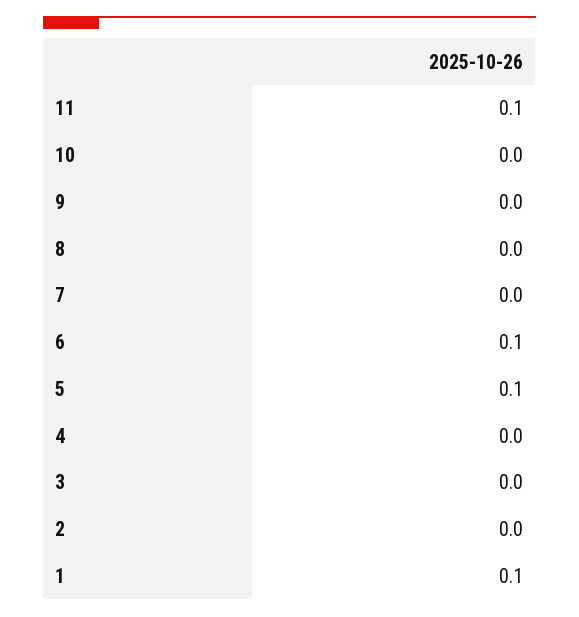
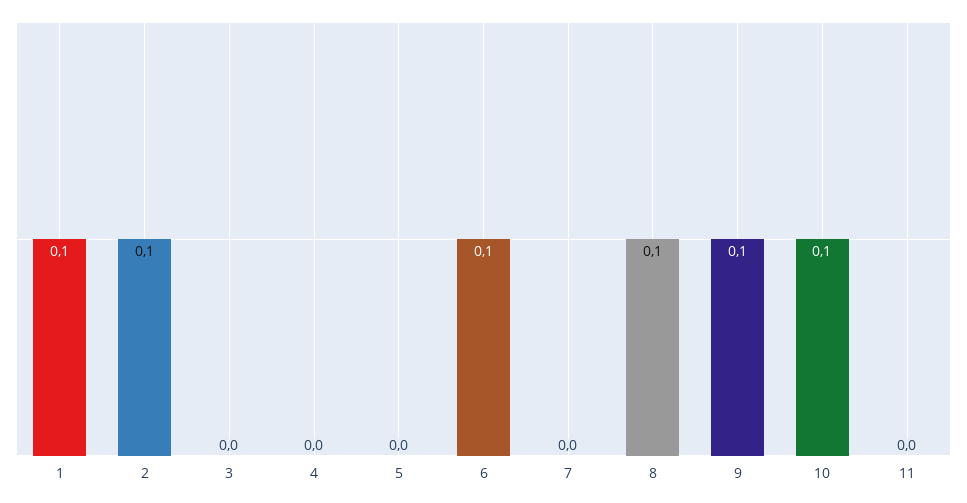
  {
-   "11": 0.1,
+   "11": 0,
-   "10": 0,
+   "10": 0.1,
-   "9": 0,
+   "9": 0.1,
-   "8": 0,
+   "8": 0.1,
    "7": 0,
    "6": 0.1,
-   "5": 0.1,
+   "5": 0,
    "4": 0,
    "3": 0,
-   "2": 0,
+   "2": 0.1,
    "1": 0.1
  }

